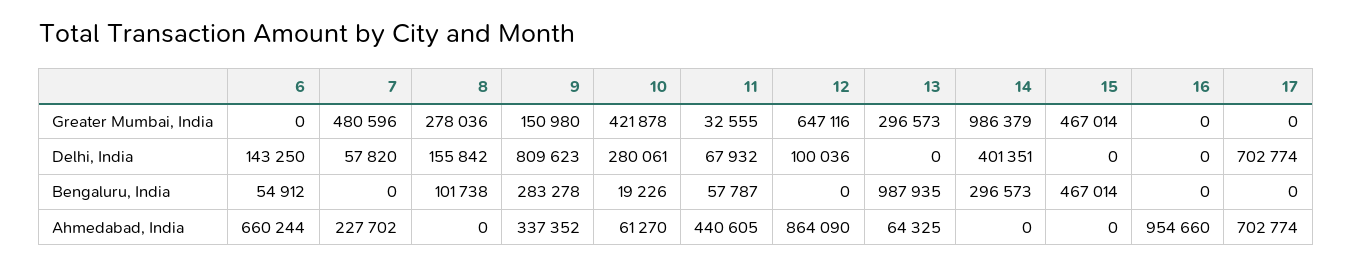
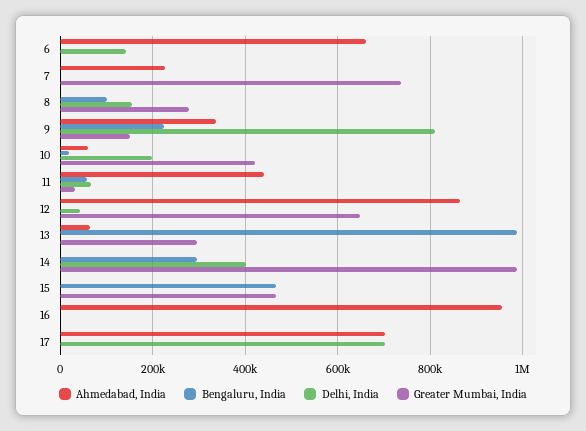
  {
    "Greater Mumbai, India": {
      "6": 0,
-     "7": 480596,
+     "7": 740000,
      "8": 278036,
      "9": 150980,
      "10": 421878,
      "11": 32555,
      "12": 647116,
      "13": 296573,
      "14": 986379,
      "15": 467014,
      "16": 0,
      "17": 0
    },
    "Delhi, India": {
      "6": 143250,
-     "7": 57820,
+     "7": 0,
      "8": 155842,
      "9": 809623,
-     "10": 280061,
+     "10": 200000,
      "11": 67932,
-     "12": 100036,
+     "12": 40000,
      "13": 0,
      "14": 401351,
      "15": 0,
      "16": 0,
      "17": 702774
    },
    "Bengaluru, India": {
-     "6": 54912,
+     "6": 0,
      "7": 0,
      "8": 101738,
-     "9": 283278,
+     "9": 220000,
      "10": 19226,
      "11": 57787,
      "12": 0,
      "13": 987935,
      "14": 296573,
      "15": 467014,
      "16": 0,
      "17": 0
    },
    "Ahmedabad, India": {
      "6": 660244,
      "7": 227702,
      "8": 0,
      "9": 337352,
      "10": 61270,
      "11": 440605,
      "12": 864090,
      "13": 64325,
      "14": 0,
      "15": 0,
      "16": 954660,
      "17": 702774
    }
  }

